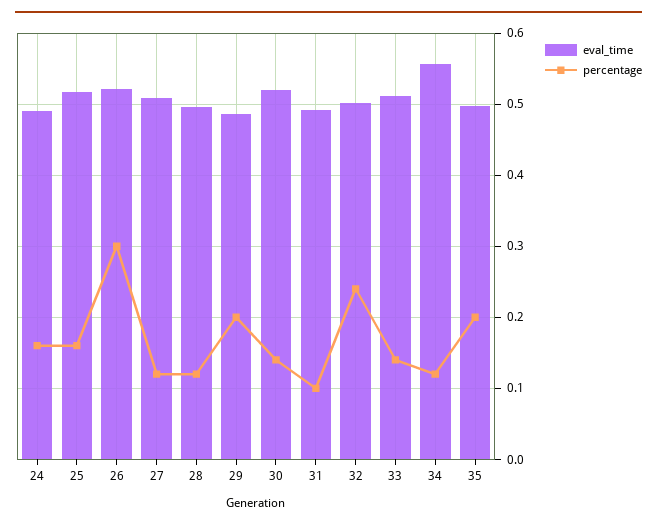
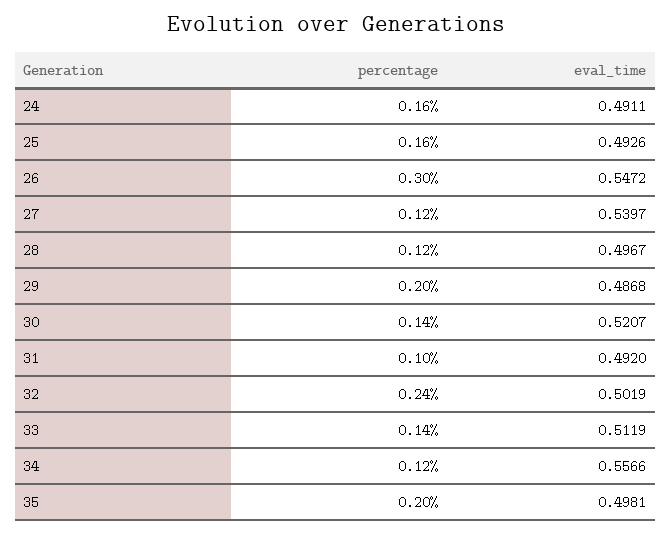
  {
    "eval_time": {
      "24": 0.4911,
-     "25": 0.52,
+     "25": 0.4926,
-     "26": 0.52,
+     "26": 0.5472,
-     "27": 0.51,
+     "27": 0.5397,
      "28": 0.4967,
      "29": 0.4868,
      "30": 0.5207,
      "31": 0.492,
      "32": 0.5019,
      "33": 0.5119,
      "34": 0.5566,
      "35": 0.4981
    },
    "percentage": {
      "24": 0.16,
      "25": 0.16,
      "26": 0.3,
      "27": 0.12,
      "28": 0.12,
      "29": 0.2,
      "30": 0.14,
      "31": 0.1,
      "32": 0.24,
      "33": 0.14,
      "34": 0.12,
      "35": 0.2
    }
  }

